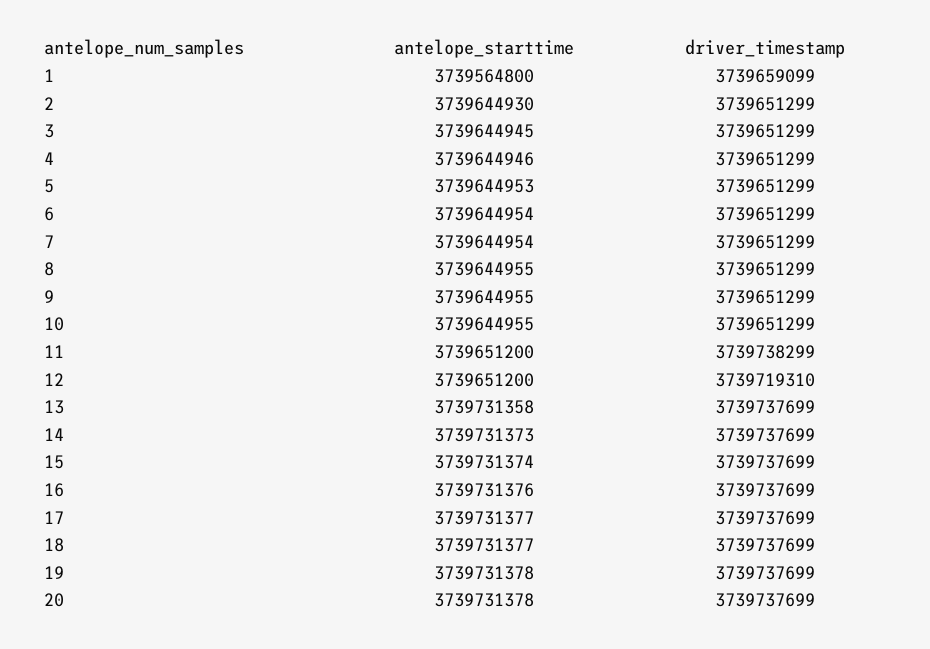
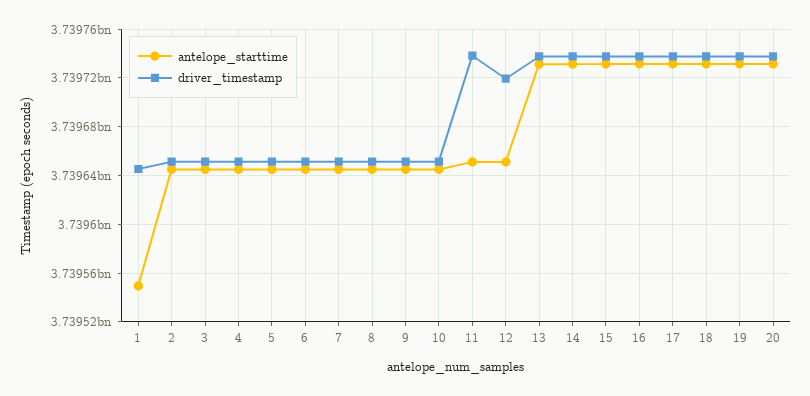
  {
    "antelope_starttime": {
-     "1": 3739564800,
+     "1": 3739550000,
      "2": 3739644930,
      "3": 3739644945,
      "4": 3739644946,
      "5": 3739644953,
      "6": 3739644954,
      "7": 3739644954,
      "8": 3739644955,
      "9": 3739644955,
      "10": 3739644955,
      "11": 3739651200,
      "12": 3739651200,
      "13": 3739731358,
      "14": 3739731373,
      "15": 3739731374,
      "16": 3739731376,
      "17": 3739731377,
      "18": 3739731377,
      "19": 3739731378,
      "20": 3739731378
    },
    "driver_timestamp": {
-     "1": 3739659099,
+     "1": 3739645000,
      "2": 3739651299,
      "3": 3739651299,
      "4": 3739651299,
      "5": 3739651299,
      "6": 3739651299,
      "7": 3739651299,
      "8": 3739651299,
      "9": 3739651299,
      "10": 3739651299,
      "11": 3739738299,
      "12": 3739719310,
      "13": 3739737699,
      "14": 3739737699,
      "15": 3739737699,
      "16": 3739737699,
      "17": 3739737699,
      "18": 3739737699,
      "19": 3739737699,
      "20": 3739737699
    }
  }

